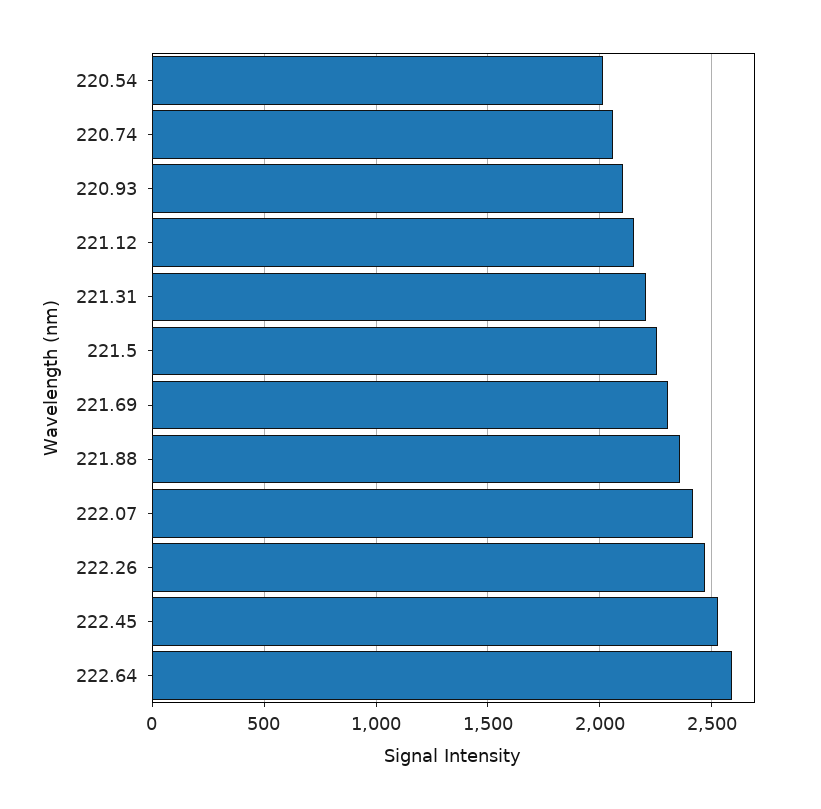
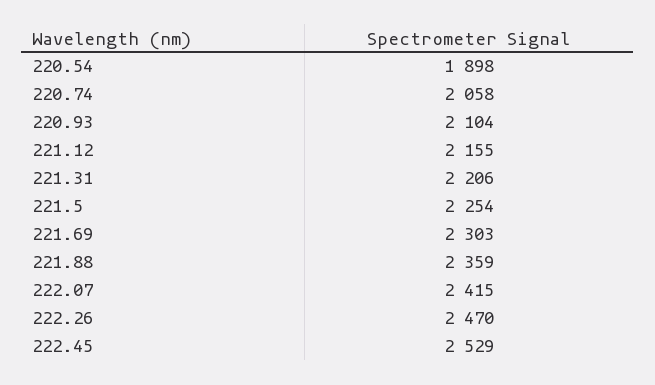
  {
-   "220.54": 2000,
+   "220.54": 1898,
    "220.74": 2058,
    "220.93": 2104,
    "221.12": 2155,
    "221.31": 2206,
    "221.5": 2254,
    "221.69": 2303,
    "221.88": 2359,
    "222.07": 2415,
    "222.26": 2470,
-   "222.45": 2529,
+   "222.45": 2529
-   "222.64": 2600
  }

